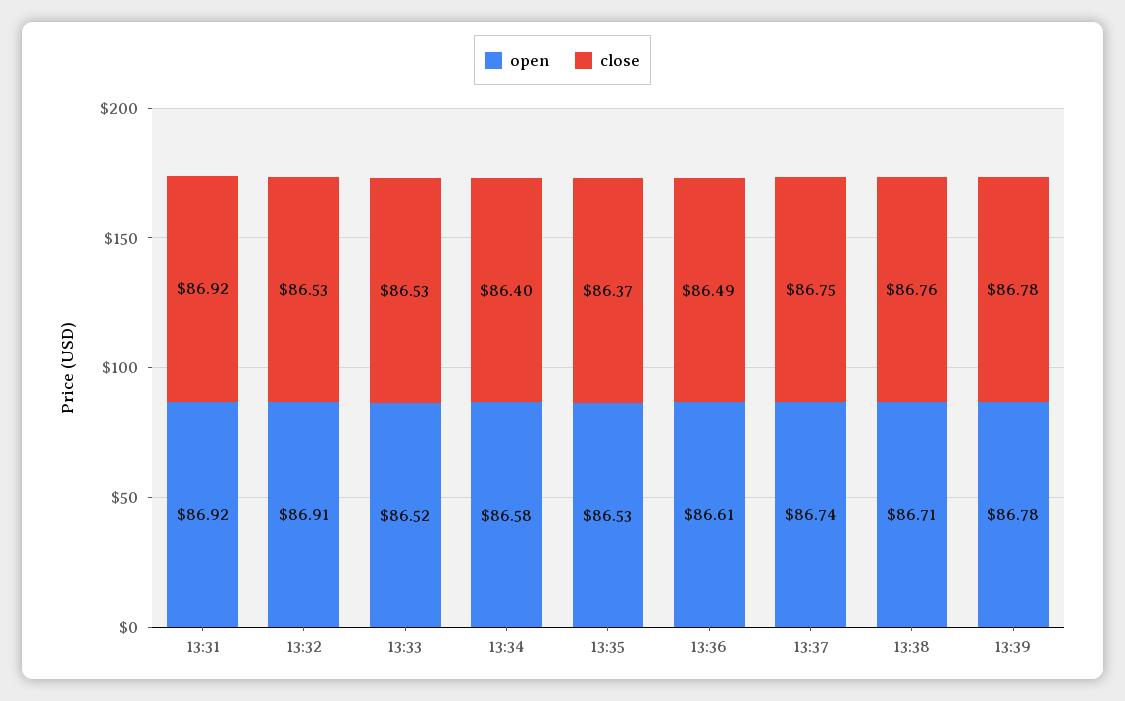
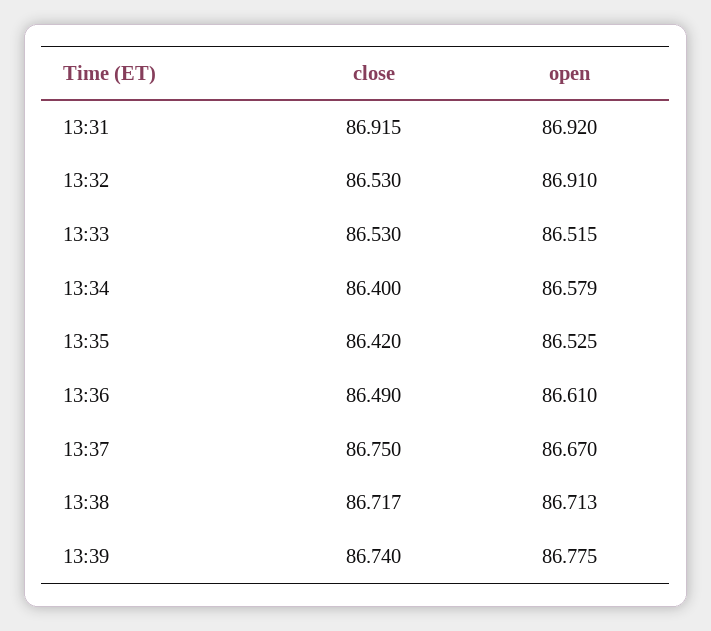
  {
    "open": {
      "13:31": 86.92,
      "13:32": 86.91,
      "13:33": 86.515,
      "13:34": 86.579,
      "13:35": 86.525,
      "13:36": 86.61,
-     "13:37": 86.74,
+     "13:37": 86.67,
      "13:38": 86.713,
      "13:39": 86.775
    },
    "close": {
      "13:31": 86.915,
      "13:32": 86.53,
      "13:33": 86.53,
      "13:34": 86.4,
-     "13:35": 86.37,
+     "13:35": 86.42,
      "13:36": 86.49,
      "13:37": 86.75,
-     "13:38": 86.76,
+     "13:38": 86.717,
-     "13:39": 86.78
+     "13:39": 86.74
    }
  }

